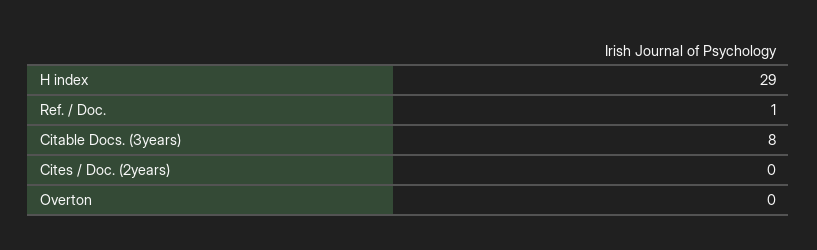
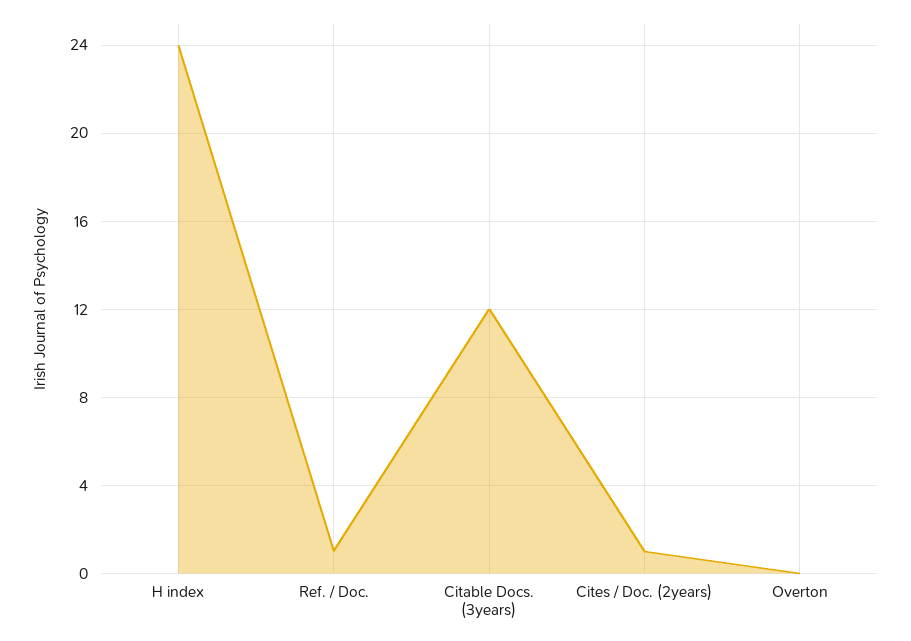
  {
-   "H index": 29,
+   "H index": 24,
    "Ref. / Doc.": 1,
-   "Citable Docs. (3years)": 8,
+   "Citable Docs. (3years)": 12,
-   "Cites / Doc. (2years)": 0,
+   "Cites / Doc. (2years)": 1,
    "Overton": 0
  }

